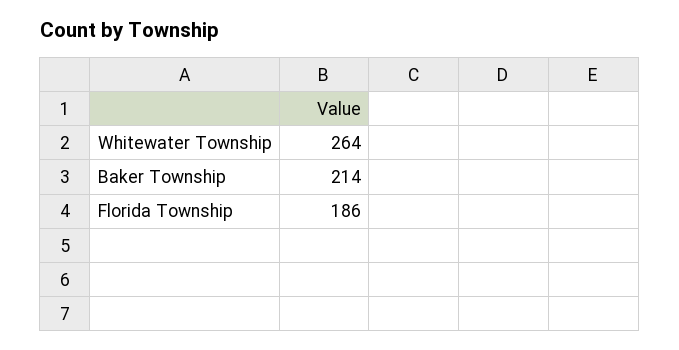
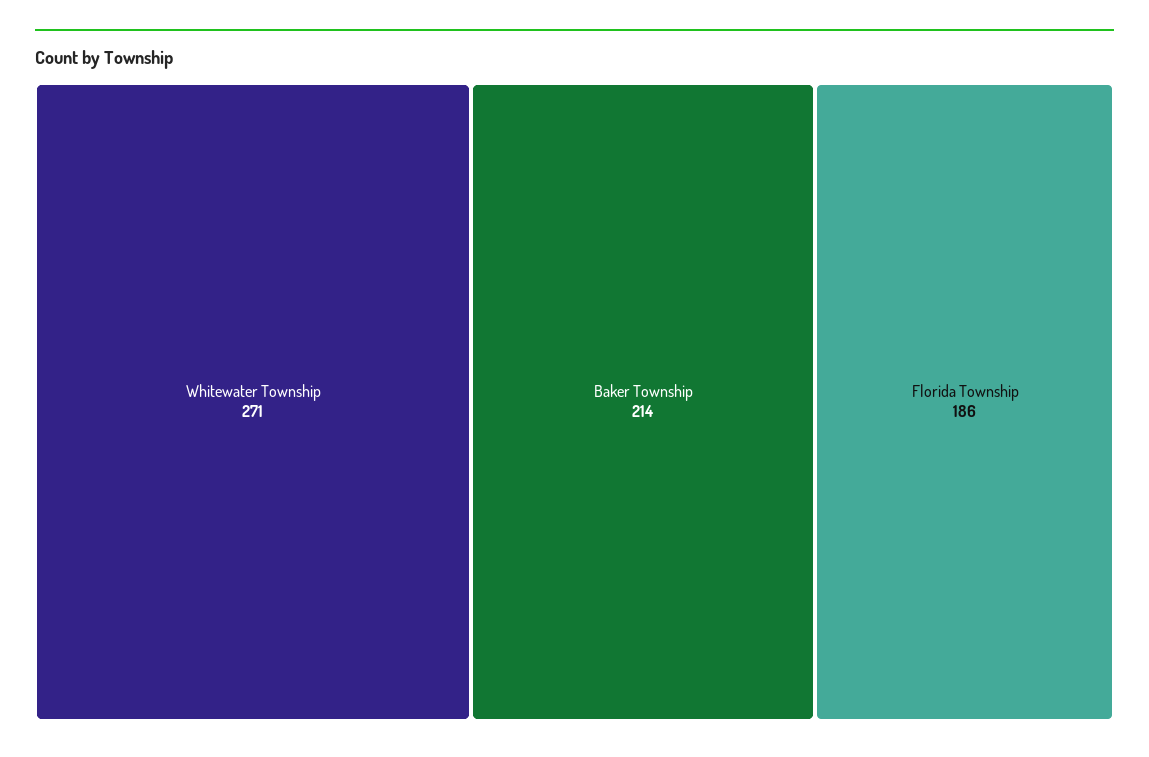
  {
-   "Whitewater Township": 264,
+   "Whitewater Township": 271,
    "Baker Township": 214,
    "Florida Township": 186
  }

